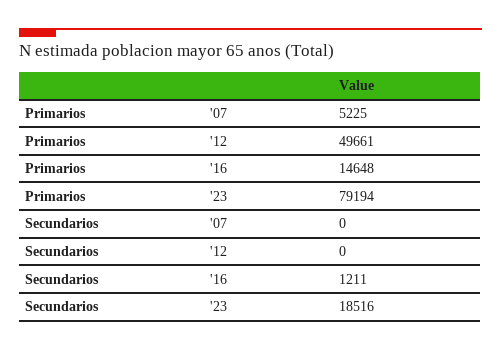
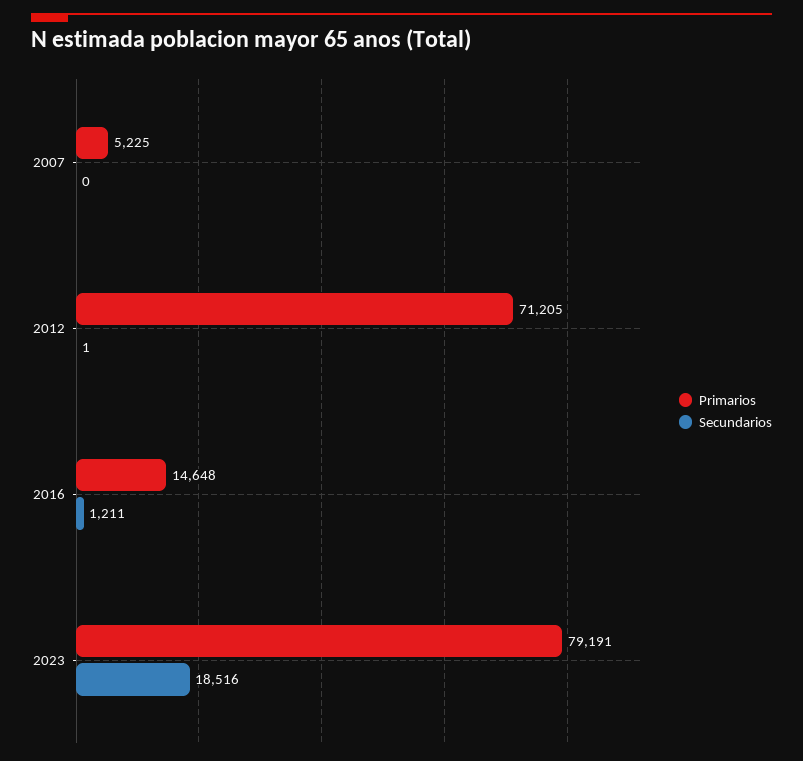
  {
    "Primarios": {
      "'07": 5225,
-     "'12": 49661,
+     "'12": 71205,
      "'16": 14648,
-     "'23": 79194
+     "'23": 79191
    },
    "Secundarios": {
      "'07": 0,
-     "'12": 0,
+     "'12": 1,
      "'16": 1211,
      "'23": 18516
    }
  }

